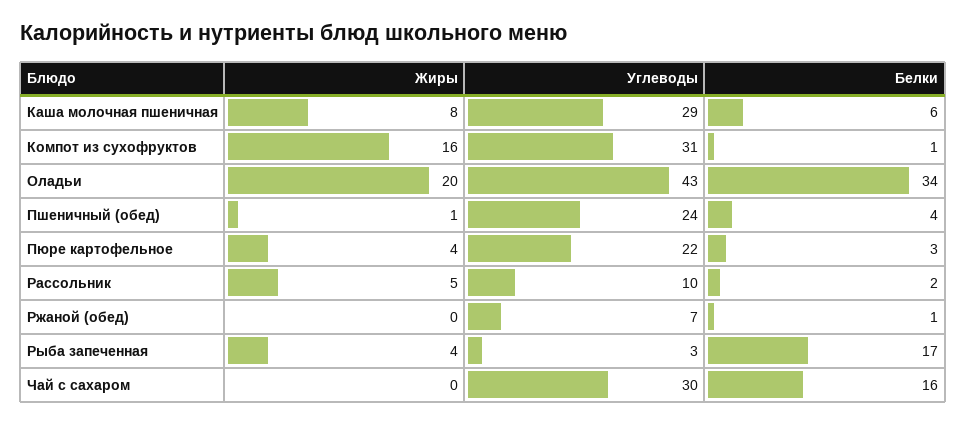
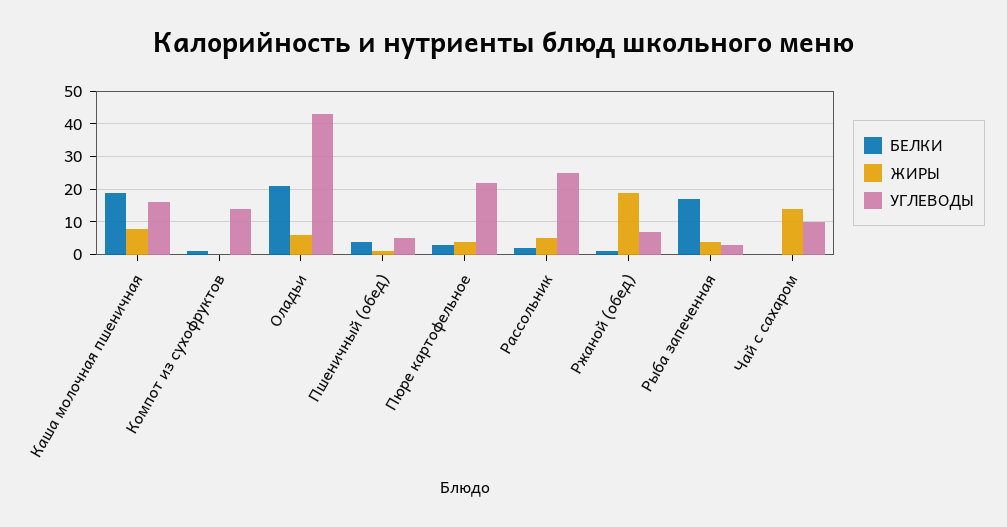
  {
    "Жиры": {
      "Каша молочная пшеничная": 8,
-     "Компот из сухофруктов": 16,
+     "Компот из сухофруктов": 0,
-     "Оладьи": 20,
+     "Оладьи": 5,
      "Пшеничный (обед)": 1,
      "Пюре картофельное": 4,
      "Рассольник": 5,
-     "Ржаной (обед)": 0,
+     "Ржаной (обед)": 20,
      "Рыба запеченная": 4,
-     "Чай с сахаром": 0
+     "Чай с сахаром": 15
    },
    "Углеводы": {
-     "Каша молочная пшеничная": 29,
+     "Каша молочная пшеничная": 15,
-     "Компот из сухофруктов": 31,
+     "Компот из сухофруктов": 15,
      "Оладьи": 43,
-     "Пшеничный (обед)": 24,
+     "Пшеничный (обед)": 5,
      "Пюре картофельное": 22,
-     "Рассольник": 10,
+     "Рассольник": 25,
      "Ржаной (обед)": 7,
      "Рыба запеченная": 3,
-     "Чай с сахаром": 30
+     "Чай с сахаром": 10
    },
    "Белки": {
-     "Каша молочная пшеничная": 6,
+     "Каша молочная пшеничная": 20,
      "Компот из сухофруктов": 1,
-     "Оладьи": 34,
+     "Оладьи": 20,
      "Пшеничный (обед)": 4,
      "Пюре картофельное": 3,
      "Рассольник": 2,
      "Ржаной (обед)": 1,
      "Рыба запеченная": 17,
-     "Чай с сахаром": 16
+     "Чай с сахаром": 0
    }
  }

